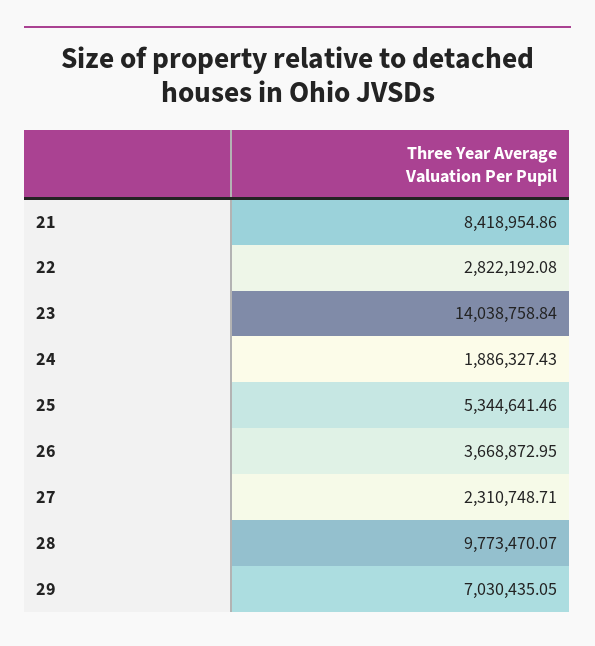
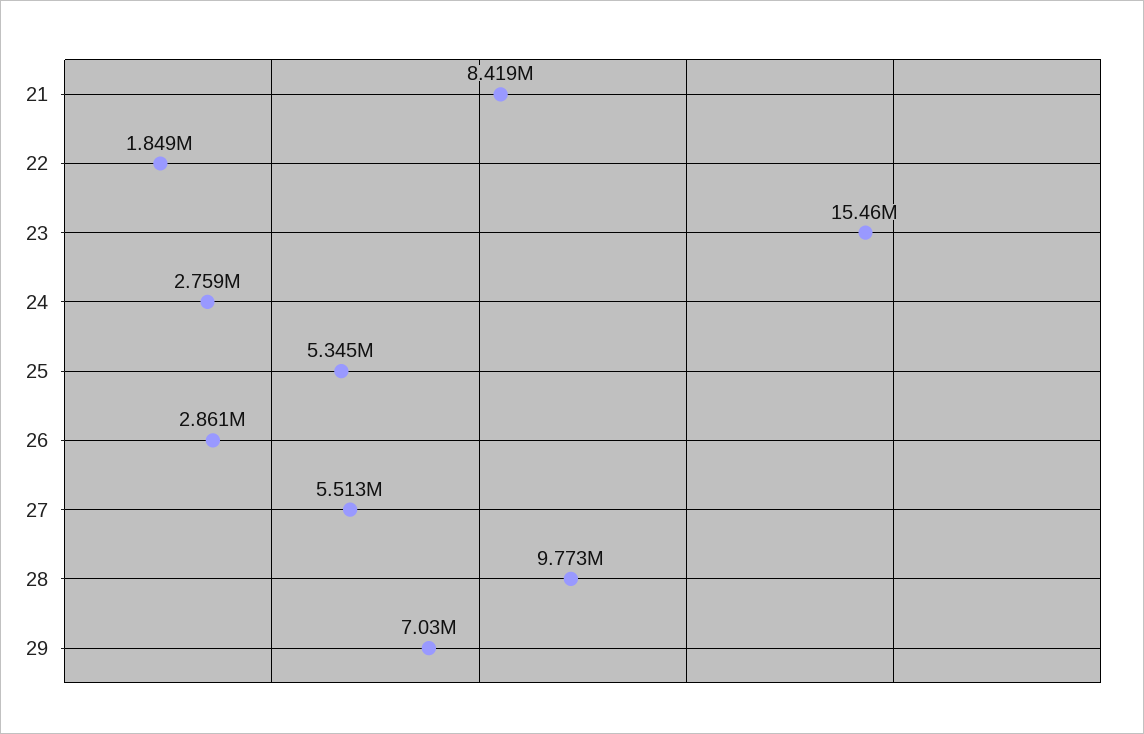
  {
    "21": 8418954.86,
-   "22": 2822192.08,
+   "22": 1849000,
-   "23": 14038758.84,
+   "23": 15460000,
-   "24": 1886327.43,
+   "24": 2759000,
    "25": 5344641.46,
-   "26": 3668872.95,
+   "26": 2861000,
-   "27": 2310748.71,
+   "27": 5513000,
    "28": 9773470.07,
    "29": 7030435.05
  }

